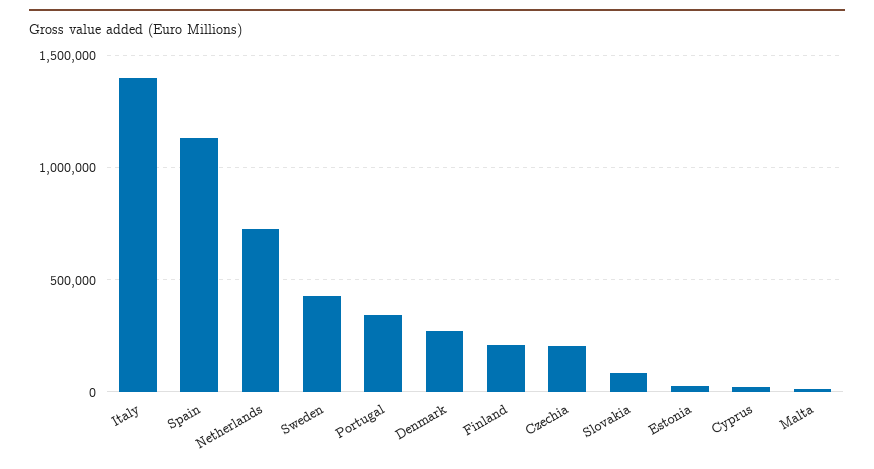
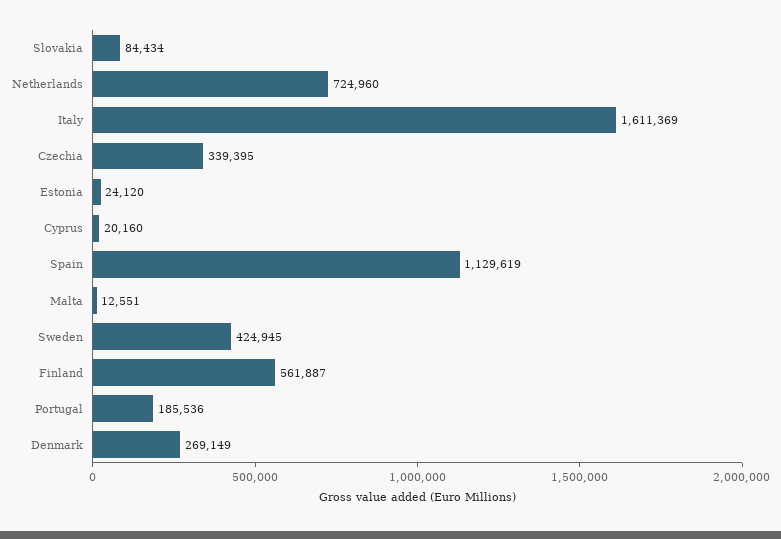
  {
-   "Italy": 1400000,
+   "Italy": 1611369,
    "Spain": 1129619,
    "Netherlands": 724960,
    "Sweden": 424945,
-   "Portugal": 350000,
+   "Portugal": 185536,
    "Denmark": 269149,
-   "Finland": 200000,
+   "Finland": 561887,
-   "Czechia": 200000,
+   "Czechia": 339395,
    "Slovakia": 84434,
    "Estonia": 24120,
    "Cyprus": 20160,
    "Malta": 12551
  }

